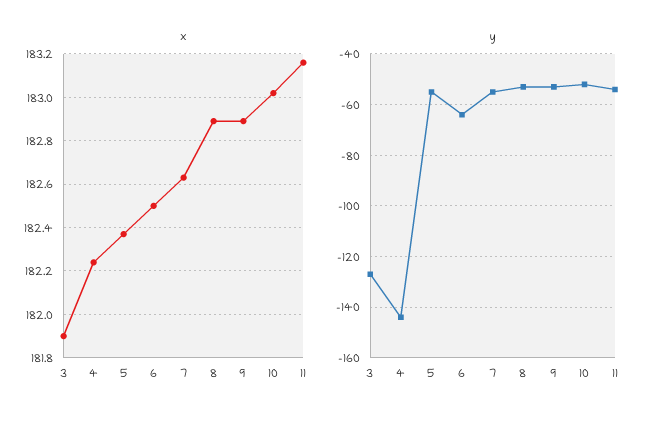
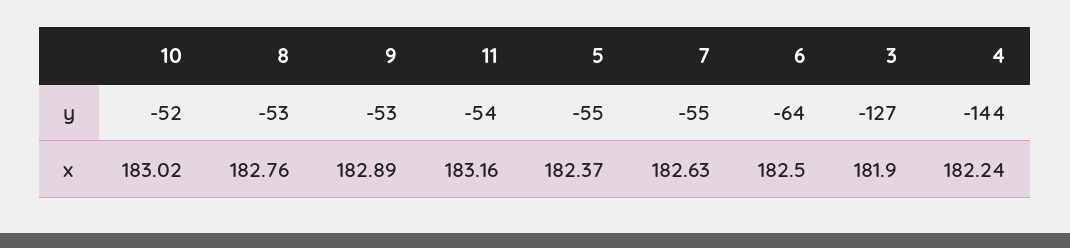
  {
    "x": {
      "3": 181.9,
      "4": 182.24,
      "5": 182.37,
      "6": 182.5,
      "7": 182.63,
-     "8": 182.9,
+     "8": 182.76,
      "9": 182.89,
      "10": 183.02,
      "11": 183.16
    },
    "y": {
      "3": -127,
      "4": -144,
      "5": -55,
      "6": -64,
      "7": -55,
      "8": -53,
      "9": -53,
      "10": -52,
      "11": -54
    }
  }

